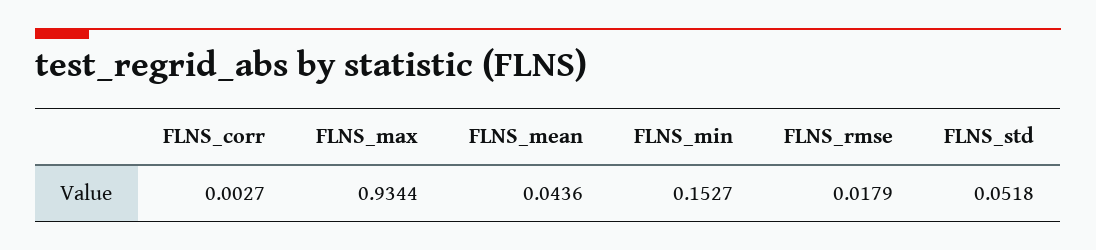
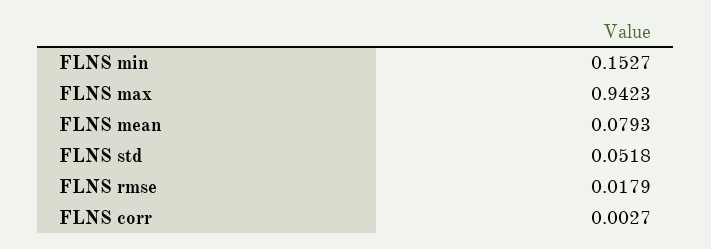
  {
    "FLNS_corr": 0.0027,
-   "FLNS_max": 0.9344,
+   "FLNS_max": 0.9423,
-   "FLNS_mean": 0.0436,
+   "FLNS_mean": 0.0793,
    "FLNS_min": 0.1527,
    "FLNS_rmse": 0.0179,
    "FLNS_std": 0.0518
  }

